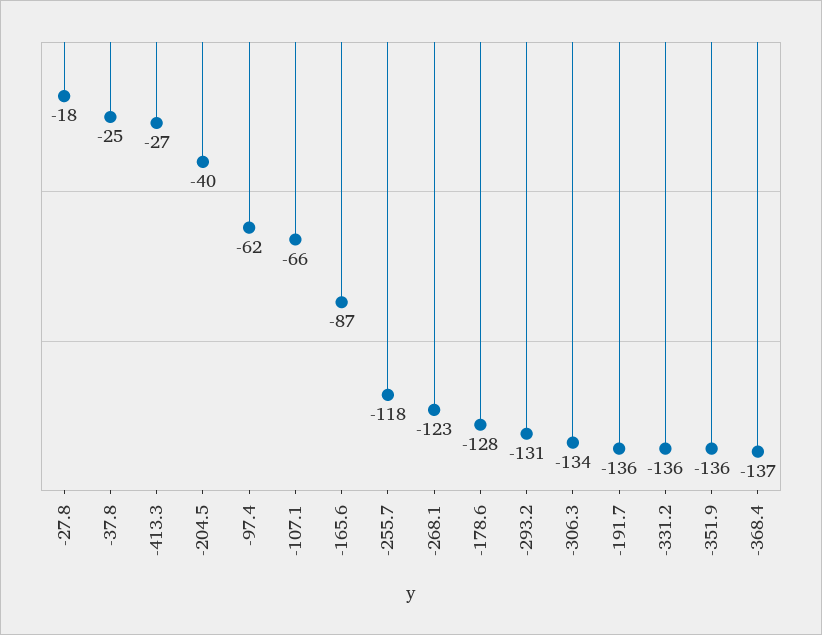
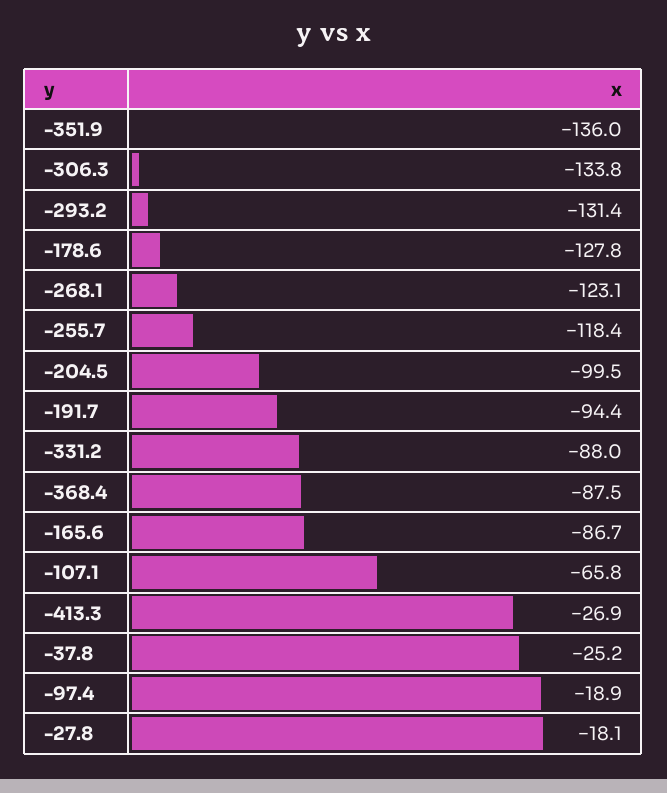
  {
    "-27.8": -18.1,
    "-37.8": -25.2,
    "-413.3": -26.9,
-   "-204.5": -40,
+   "-204.5": -99.5,
-   "-97.4": -62,
+   "-97.4": -18.9,
    "-107.1": -65.8,
    "-165.6": -86.7,
    "-255.7": -118.4,
    "-268.1": -123.1,
    "-178.6": -127.8,
    "-293.2": -131.4,
    "-306.3": -133.8,
-   "-191.7": -136,
+   "-191.7": -94.4,
-   "-331.2": -136,
+   "-331.2": -88,
    "-351.9": -136,
-   "-368.4": -137
+   "-368.4": -87.5
  }

